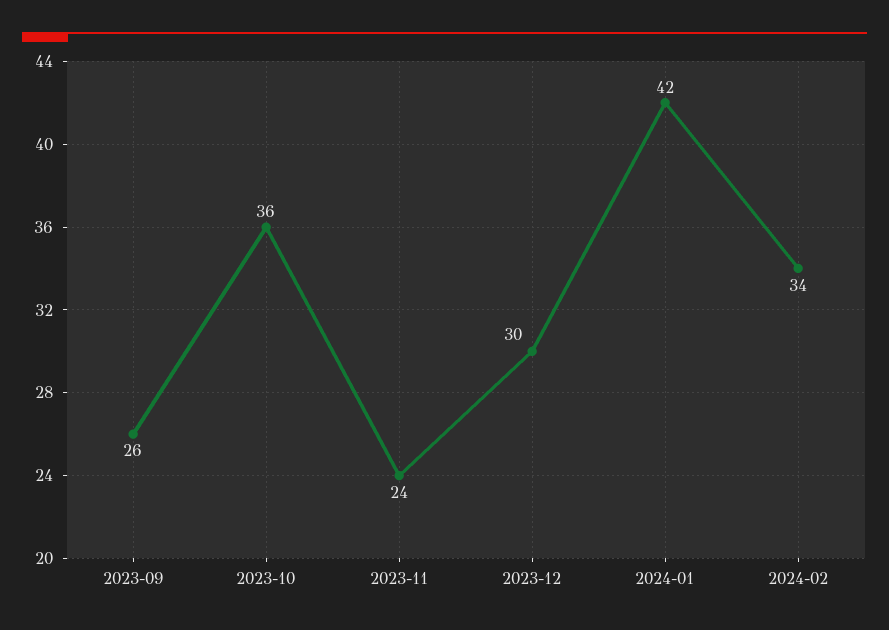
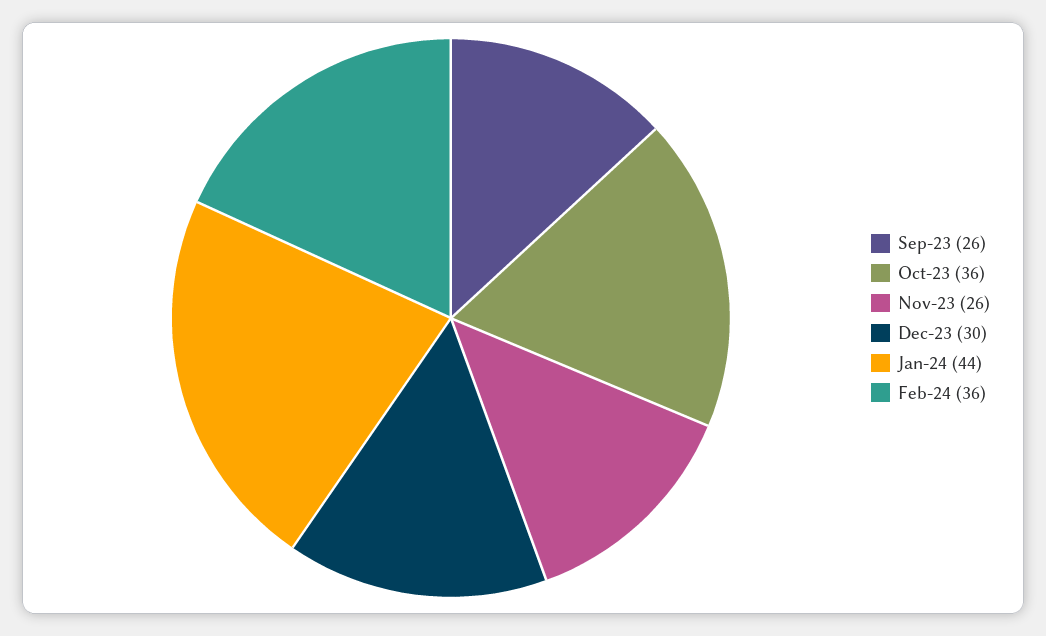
  {
    "2023-09": 26,
    "2023-10": 36,
-   "2023-11": 24,
+   "2023-11": 26,
    "2023-12": 30,
-   "2024-01": 42,
+   "2024-01": 44,
-   "2024-02": 34
+   "2024-02": 36
  }

